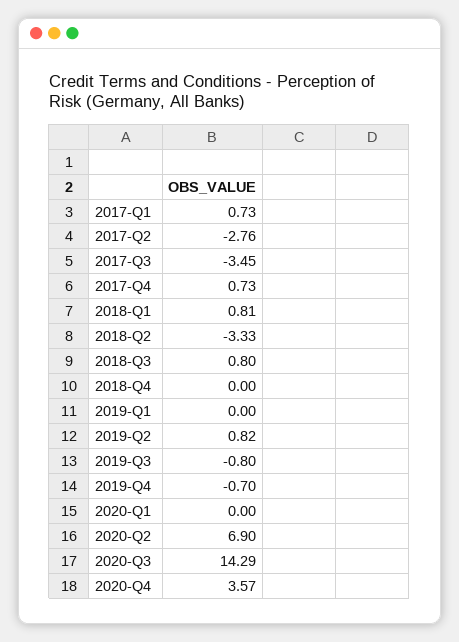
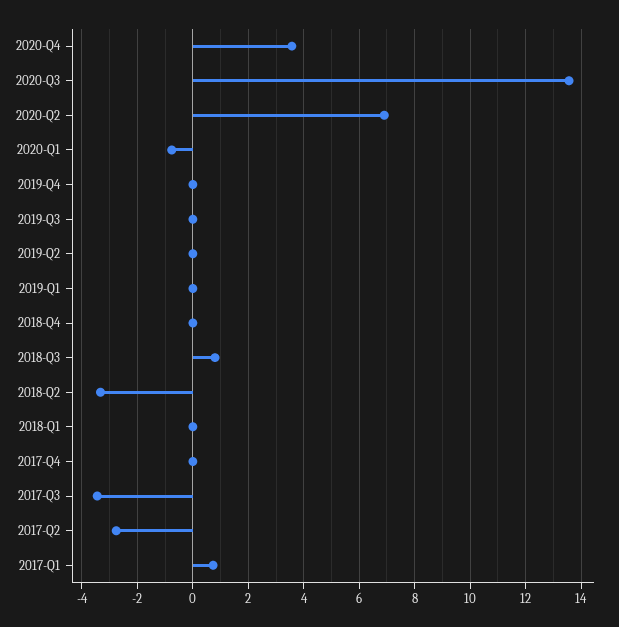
  {
    "2017-Q1": 0.73,
    "2017-Q2": -2.76,
    "2017-Q3": -3.45,
-   "2017-Q4": 0.73,
+   "2017-Q4": 0,
-   "2018-Q1": 0.81,
+   "2018-Q1": 0,
    "2018-Q2": -3.33,
    "2018-Q3": 0.8,
    "2018-Q4": 0,
    "2019-Q1": 0,
-   "2019-Q2": 0.82,
+   "2019-Q2": 0,
-   "2019-Q3": -0.8,
+   "2019-Q3": 0,
-   "2019-Q4": -0.7,
+   "2019-Q4": 0,
-   "2020-Q1": 0,
+   "2020-Q1": -0.75,
    "2020-Q2": 6.9,
-   "2020-Q3": 14.29,
+   "2020-Q3": 13.5,
    "2020-Q4": 3.57
  }

